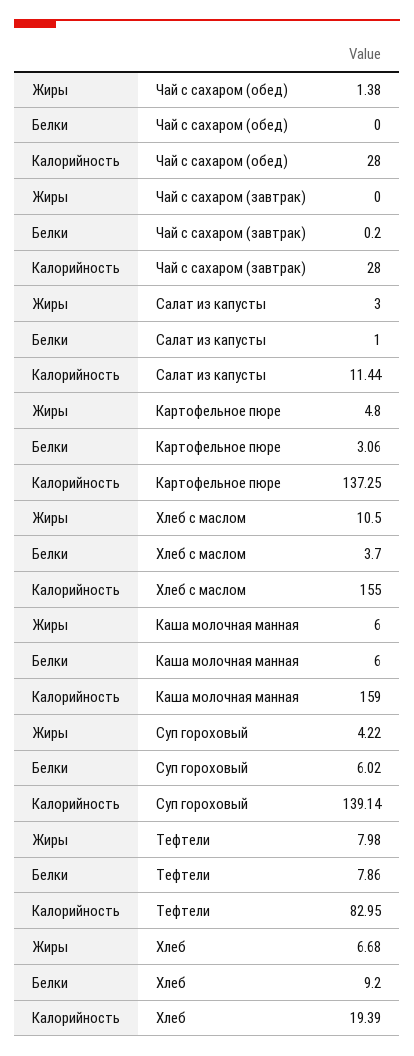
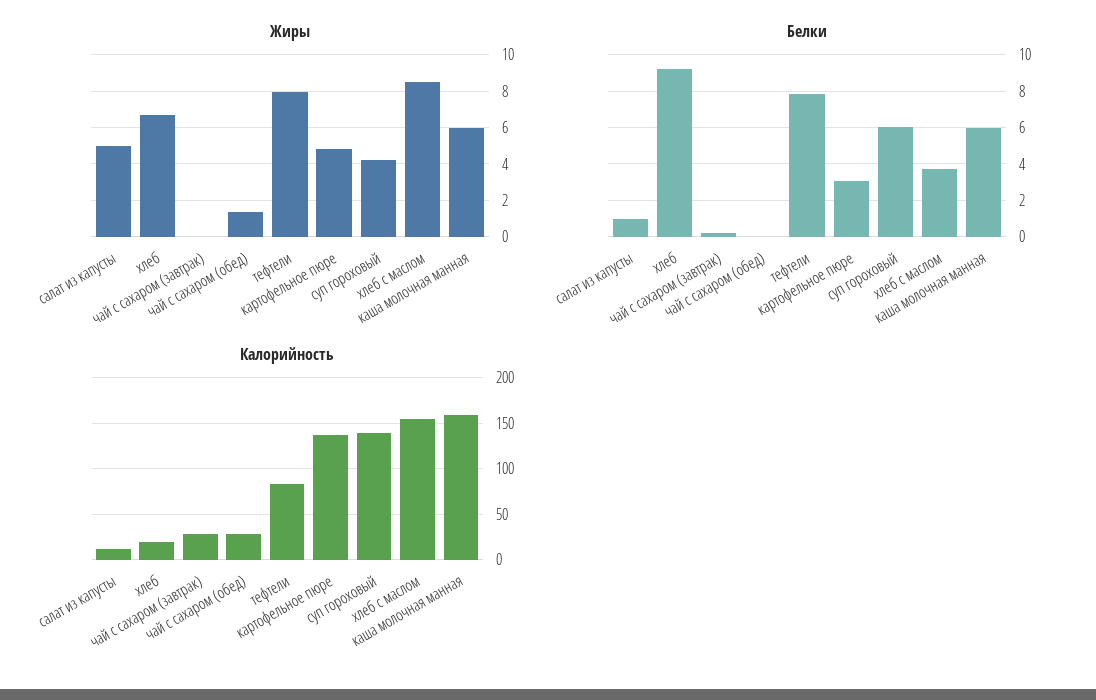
  {
    "Жиры": {
      "Чай с сахаром (обед)": 1.38,
      "Чай с сахаром (завтрак)": 0,
-     "Салат из капусты": 3,
+     "Салат из капусты": 5,
      "Картофельное пюре": 4.8,
-     "Хлеб с маслом": 10.5,
+     "Хлеб с маслом": 8.5,
      "Каша молочная манная": 6,
      "Суп гороховый": 4.22,
      "Тефтели": 7.98,
      "Хлеб": 6.68
    },
    "Белки": {
      "Чай с сахаром (обед)": 0,
      "Чай с сахаром (завтрак)": 0.2,
      "Салат из капусты": 1,
      "Картофельное пюре": 3.06,
      "Хлеб с маслом": 3.7,
      "Каша молочная манная": 6,
      "Суп гороховый": 6.02,
      "Тефтели": 7.86,
      "Хлеб": 9.2
    },
    "Калорийность": {
      "Чай с сахаром (обед)": 28,
      "Чай с сахаром (завтрак)": 28,
      "Салат из капусты": 11.44,
      "Картофельное пюре": 137.25,
      "Хлеб с маслом": 155,
      "Каша молочная манная": 159,
      "Суп гороховый": 139.14,
      "Тефтели": 82.95,
      "Хлеб": 19.39
    }
  }

